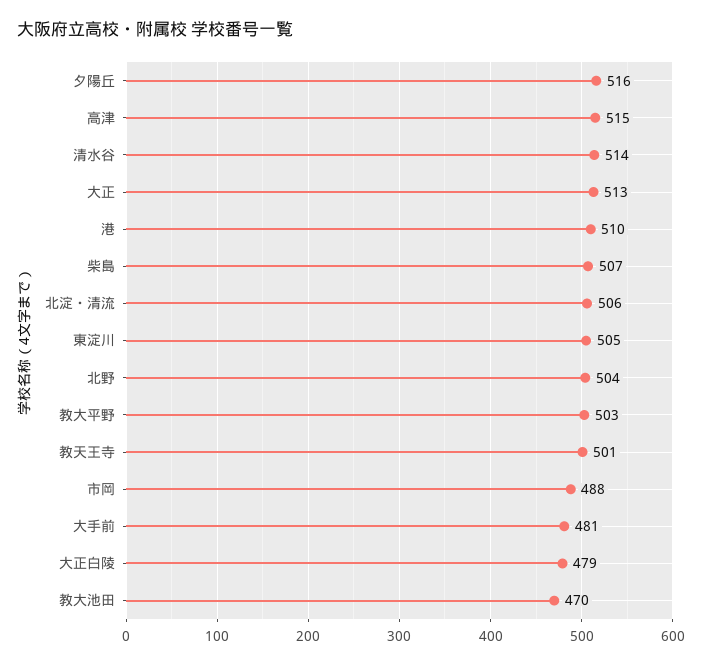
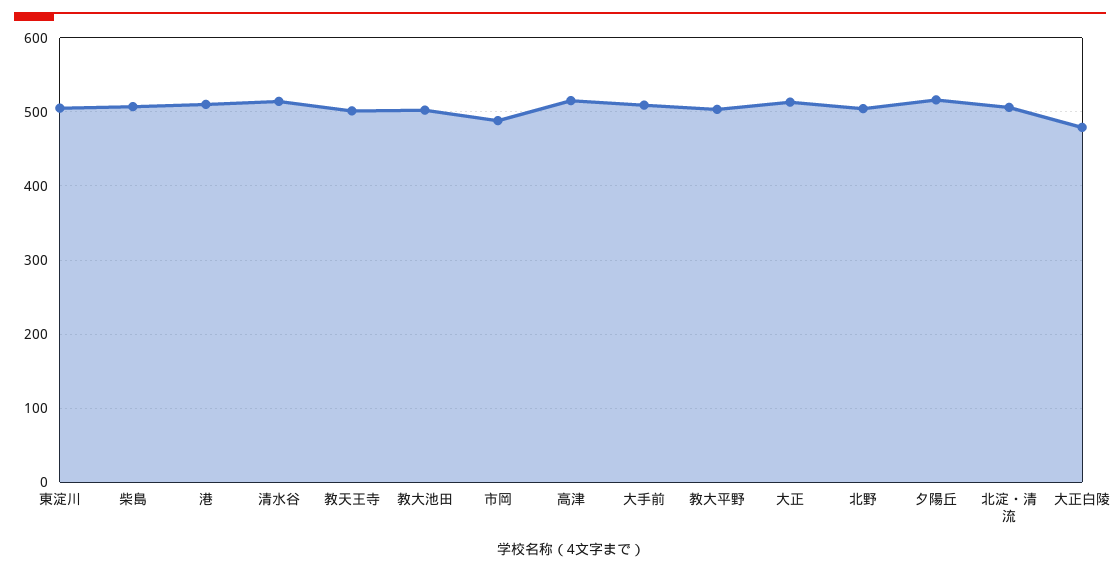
  {
    "夕陽丘": 516,
    "高津": 515,
    "清水谷": 514,
    "大正": 513,
    "港": 510,
    "柴島": 507,
    "北淀・清流": 506,
    "東淀川": 505,
    "北野": 504,
    "教大平野": 503,
    "教天王寺": 501,
    "市岡": 488,
-   "大手前": 481,
+   "大手前": 510,
    "大正白陵": 479,
-   "教大池田": 470
+   "教大池田": 500
  }

